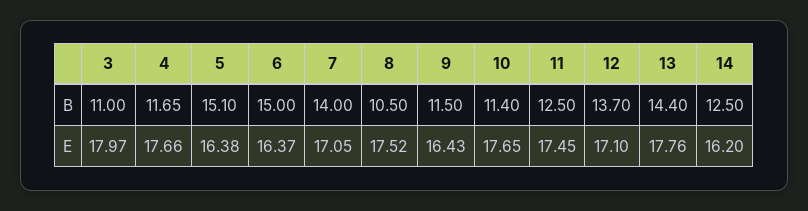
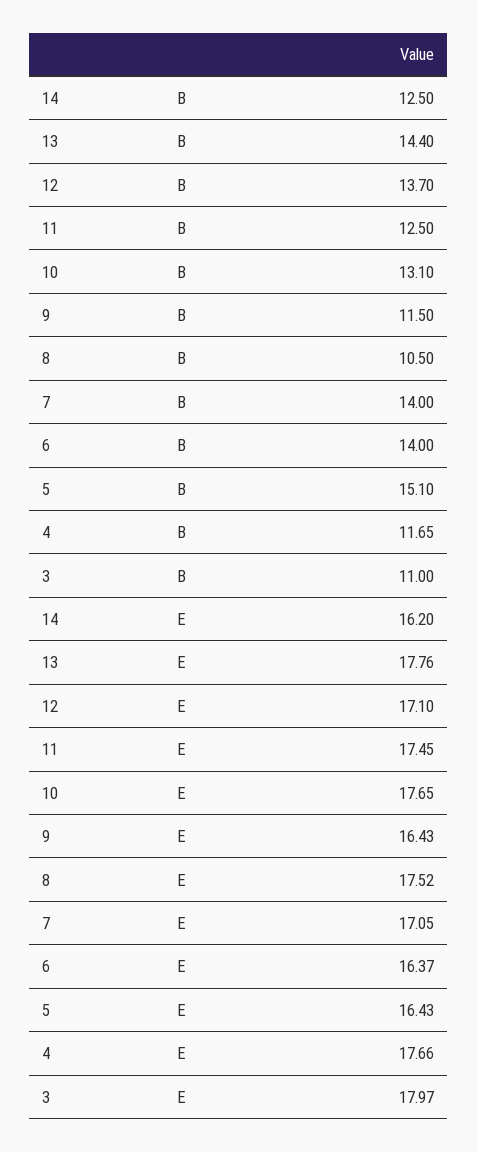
  {
    "3": {
      "B": 11,
      "E": 17.97
    },
    "4": {
      "B": 11.65,
      "E": 17.66
    },
    "5": {
      "B": 15.1,
-     "E": 16.38
+     "E": 16.43
    },
    "6": {
-     "B": 15,
+     "B": 14,
      "E": 16.37
    },
    "7": {
      "B": 14,
      "E": 17.05
    },
    "8": {
      "B": 10.5,
      "E": 17.52
    },
    "9": {
      "B": 11.5,
      "E": 16.43
    },
    "10": {
-     "B": 11.4,
+     "B": 13.1,
      "E": 17.65
    },
    "11": {
      "B": 12.5,
      "E": 17.45
    },
    "12": {
      "B": 13.7,
      "E": 17.1
    },
    "13": {
      "B": 14.4,
      "E": 17.76
    },
    "14": {
      "B": 12.5,
      "E": 16.2
    }
  }

